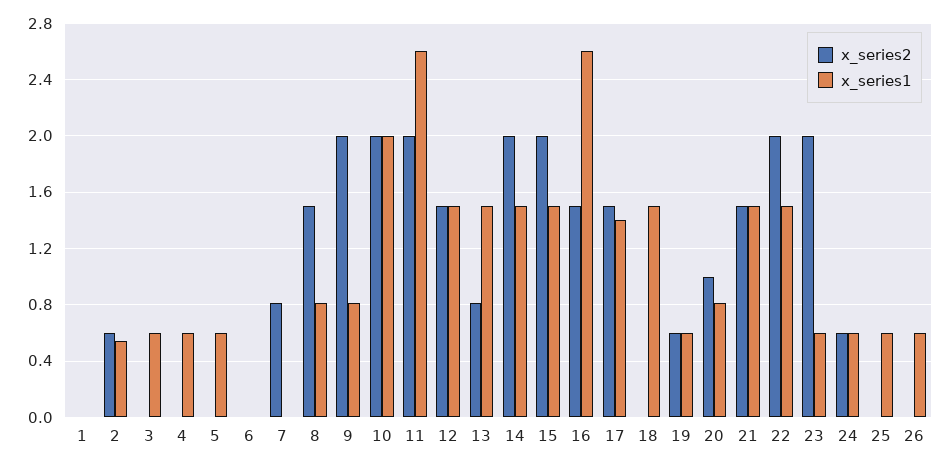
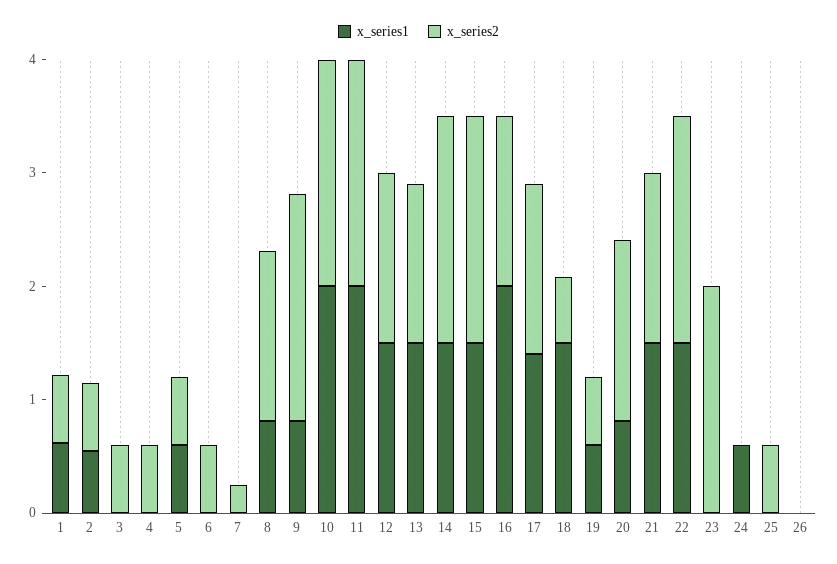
  {
    "x_series2": {
-     "1": 0,
+     "1": 0.6,
      "2": 0.6,
-     "3": 0,
+     "3": 0.6,
-     "4": 0,
+     "4": 0.6,
-     "5": 0,
+     "5": 0.6,
-     "6": 0,
+     "6": 0.6,
-     "7": 0.8,
+     "7": 0.2,
      "8": 1.5,
      "9": 2,
      "10": 2,
      "11": 2,
      "12": 1.5,
-     "13": 0.8,
+     "13": 1.4,
      "14": 2,
      "15": 2,
      "16": 1.5,
      "17": 1.5,
-     "18": 0,
+     "18": 0.6,
      "19": 0.6,
-     "20": 1,
+     "20": 1.6,
      "21": 1.5,
      "22": 2,
      "23": 2,
-     "24": 0.6,
+     "24": 0,
-     "25": 0,
+     "25": 0.6,
      "26": 0
    },
    "x_series1": {
-     "1": 0,
+     "1": 0.6,
      "2": 0.55,
-     "3": 0.6,
+     "3": 0,
-     "4": 0.6,
+     "4": 0,
      "5": 0.6,
      "6": 0,
      "7": 0,
      "8": 0.8,
      "9": 0.8,
      "10": 2,
-     "11": 2.6,
+     "11": 2,
      "12": 1.5,
      "13": 1.5,
      "14": 1.5,
      "15": 1.5,
-     "16": 2.6,
+     "16": 2,
      "17": 1.4,
      "18": 1.5,
      "19": 0.6,
      "20": 0.8,
      "21": 1.5,
      "22": 1.5,
-     "23": 0.6,
+     "23": 0,
      "24": 0.6,
-     "25": 0.6,
+     "25": 0,
-     "26": 0.6
+     "26": 0
    }
  }

